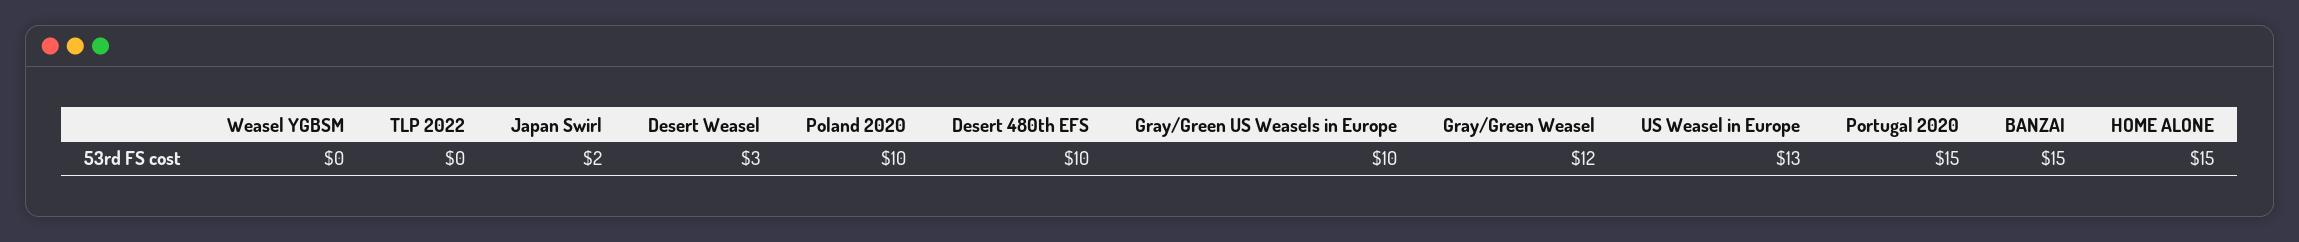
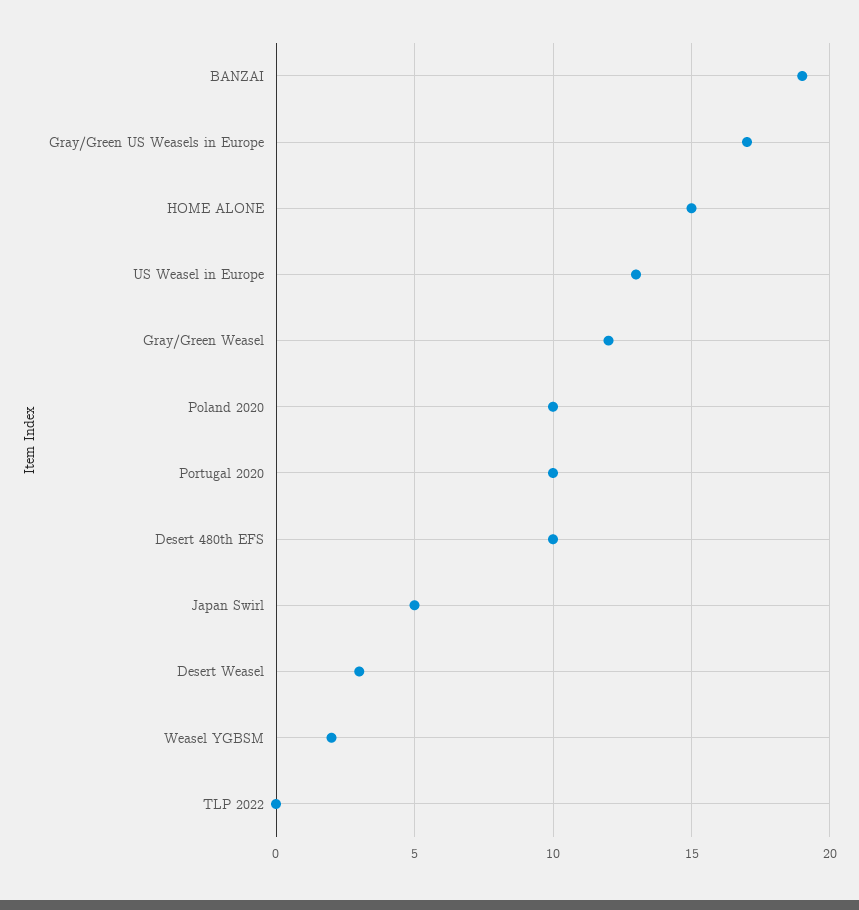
  {
-   "Weasel YGBSM": 0,
+   "Weasel YGBSM": 2,
    "TLP 2022": 0,
-   "Japan Swirl": 2,
+   "Japan Swirl": 5,
    "Desert Weasel": 3,
    "Poland 2020": 10,
    "Desert 480th EFS": 10,
-   "Gray/Green US Weasels in Europe": 10,
+   "Gray/Green US Weasels in Europe": 17,
    "Gray/Green Weasel": 12,
    "US Weasel in Europe": 13,
-   "Portugal 2020": 15,
+   "Portugal 2020": 10,
-   "BANZAI": 15,
+   "BANZAI": 19,
    "HOME ALONE": 15
  }

